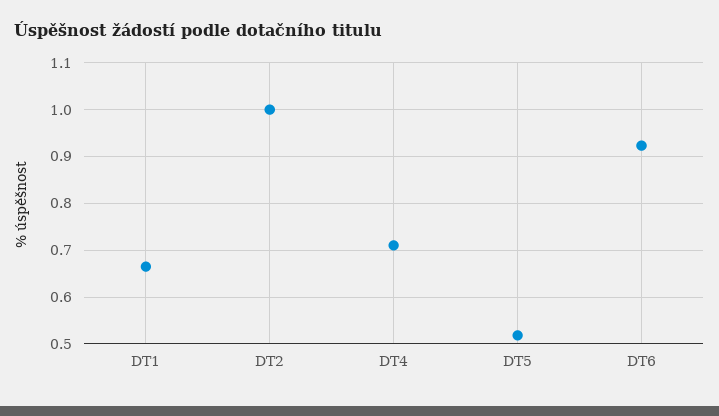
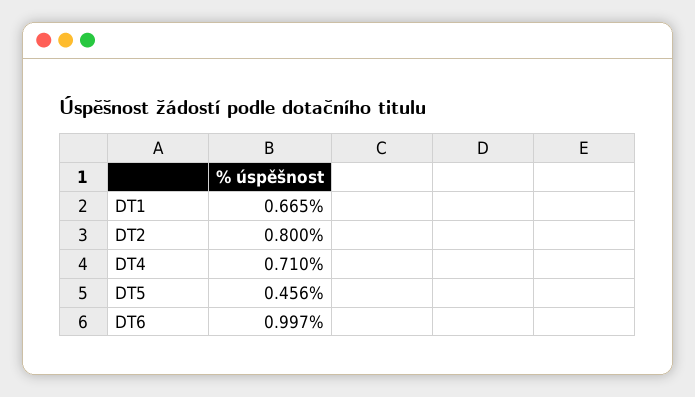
  {
    "DT1": 0.665,
-   "DT2": 1,
+   "DT2": 0.8,
    "DT4": 0.71,
-   "DT5": 0.52,
+   "DT5": 0.456,
-   "DT6": 0.92
+   "DT6": 0.997
  }

